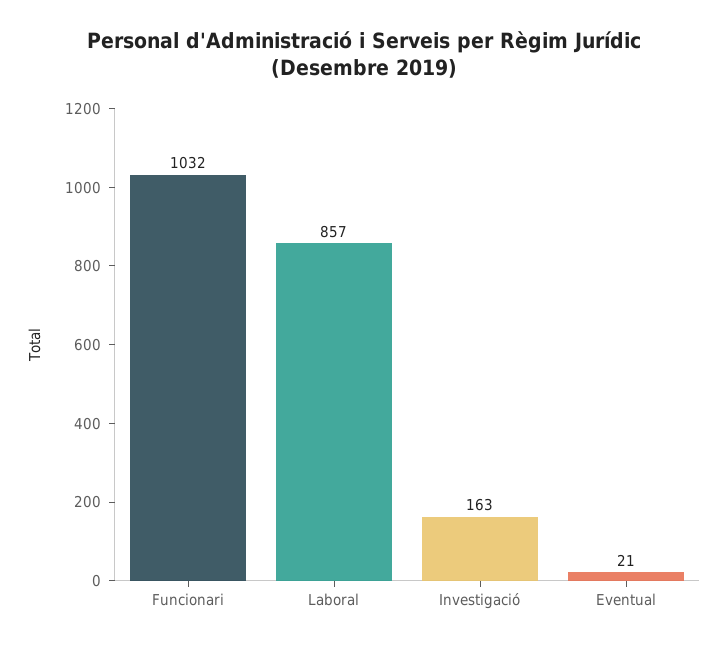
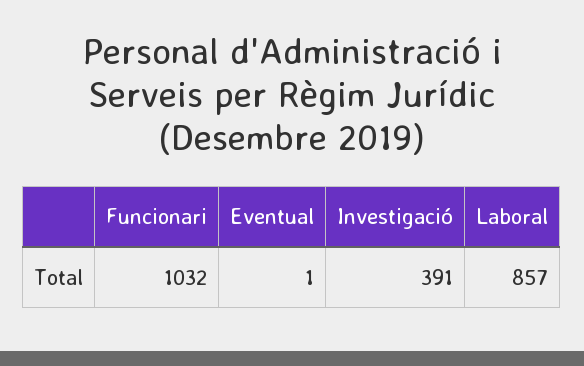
  {
    "Funcionari": 1032,
    "Laboral": 857,
-   "Investigació": 163,
+   "Investigació": 391,
-   "Eventual": 21
+   "Eventual": 1
  }

